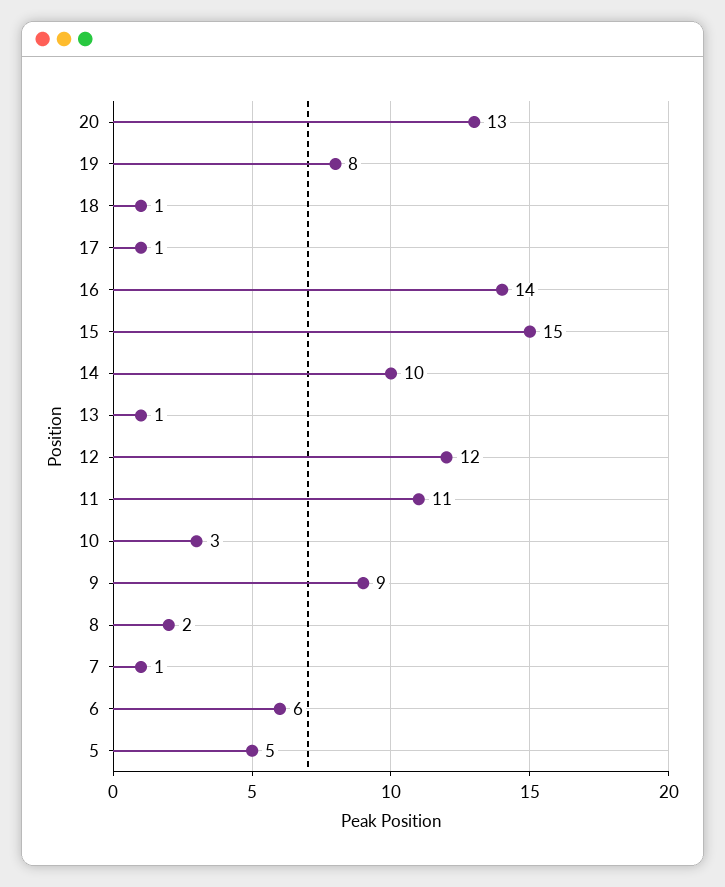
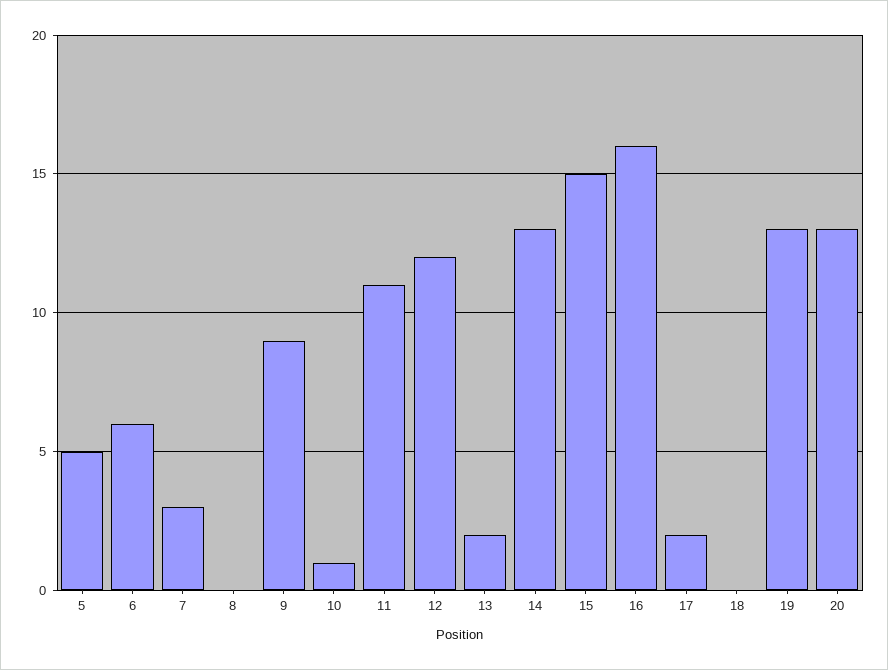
  {
    "20": 13,
-   "19": 8,
+   "19": 13,
-   "18": 1,
+   "18": 0,
-   "17": 1,
+   "17": 2,
-   "16": 14,
+   "16": 16,
    "15": 15,
-   "14": 10,
+   "14": 13,
-   "13": 1,
+   "13": 2,
    "12": 12,
    "11": 11,
-   "10": 3,
+   "10": 1,
    "9": 9,
-   "8": 2,
+   "8": 0,
-   "7": 1,
+   "7": 3,
    "6": 6,
    "5": 5
  }

